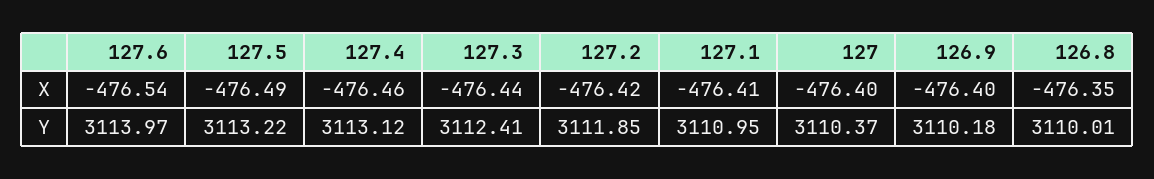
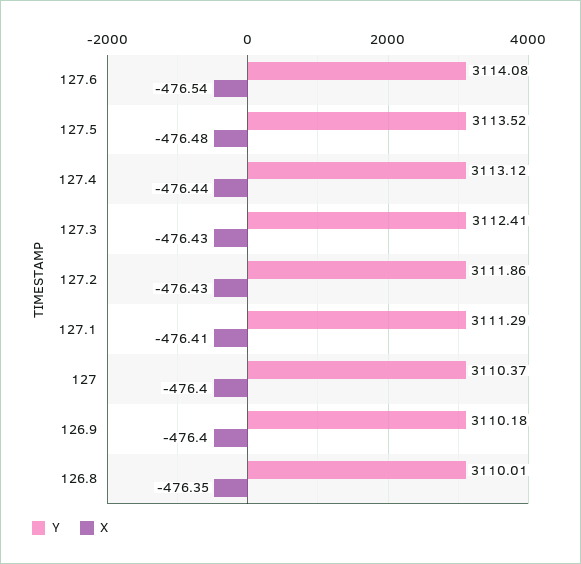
  {
    "X": {
      "127.6": -476.54,
-     "127.5": -476.49,
+     "127.5": -476.48,
-     "127.4": -476.46,
+     "127.4": -476.44,
-     "127.3": -476.44,
+     "127.3": -476.43,
-     "127.2": -476.42,
+     "127.2": -476.43,
      "127.1": -476.41,
      "127": -476.4,
      "126.9": -476.4,
      "126.8": -476.35
    },
    "Y": {
-     "127.6": 3113.97,
+     "127.6": 3114.08,
-     "127.5": 3113.22,
+     "127.5": 3113.52,
      "127.4": 3113.12,
      "127.3": 3112.41,
-     "127.2": 3111.85,
+     "127.2": 3111.86,
-     "127.1": 3110.95,
+     "127.1": 3111.29,
      "127": 3110.37,
      "126.9": 3110.18,
      "126.8": 3110.01
    }
  }

